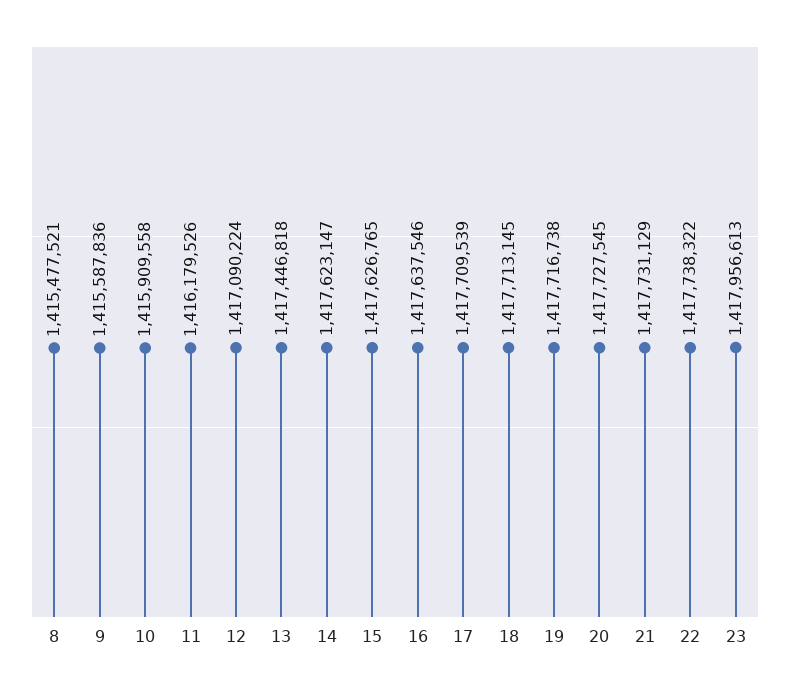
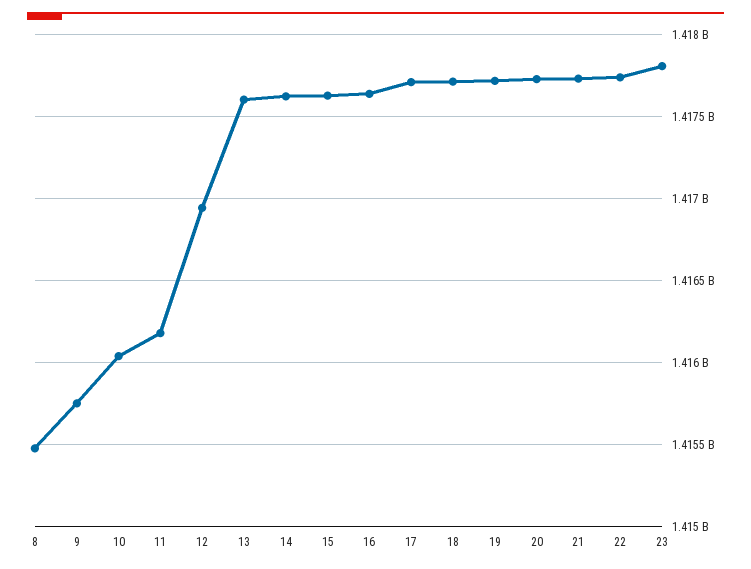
  {
    "8": 1415477521,
-   "9": 1415587836,
+   "9": 1415750000,
-   "10": 1415909558,
+   "10": 1416050000,
    "11": 1416179526,
-   "12": 1417090224,
+   "12": 1416950000,
-   "13": 1417446818,
+   "13": 1417600000,
    "14": 1417623147,
    "15": 1417626765,
    "16": 1417637546,
    "17": 1417709539,
    "18": 1417713145,
    "19": 1417716738,
    "20": 1417727545,
    "21": 1417731129,
    "22": 1417738322,
-   "23": 1417956613
+   "23": 1417800000
  }

